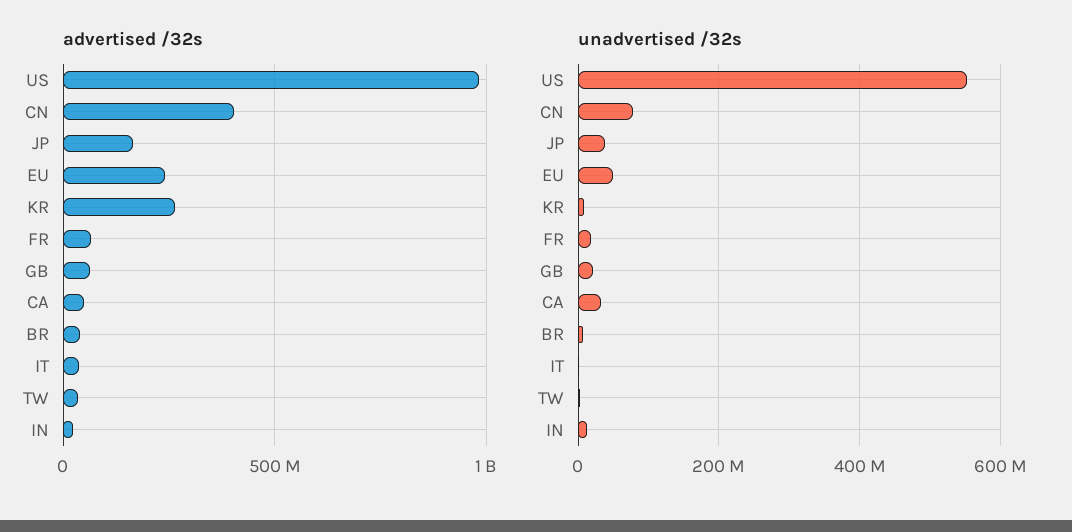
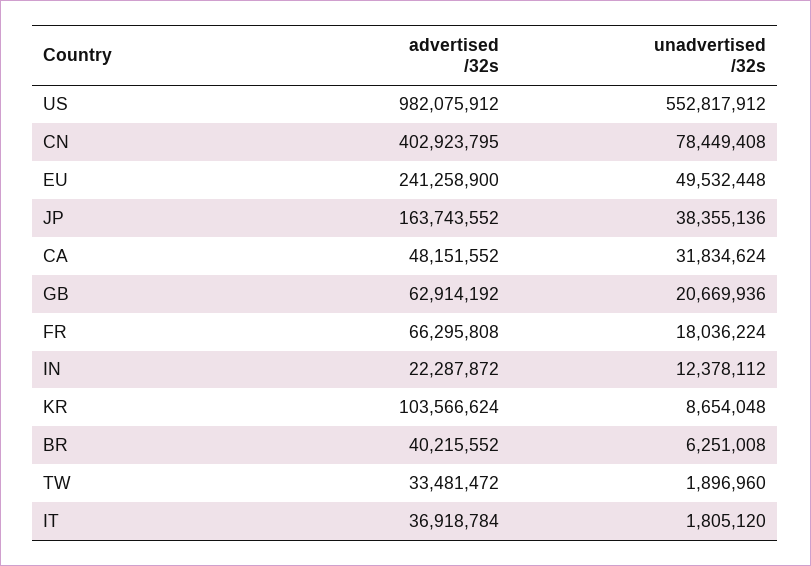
  {
    "advertised /32s": {
      "US": 982075912,
      "CN": 402923795,
      "JP": 163743552,
      "EU": 241258900,
-     "KR": 250000000,
+     "KR": 103566624,
      "FR": 66295808,
      "GB": 62914192,
      "CA": 48151552,
      "BR": 40215552,
      "IT": 36918784,
      "TW": 33481472,
      "IN": 22287872
    },
    "unadvertised /32s": {
      "US": 552817912,
      "CN": 78449408,
      "JP": 38355136,
      "EU": 49532448,
      "KR": 8654048,
      "FR": 18036224,
      "GB": 20669936,
      "CA": 31834624,
      "BR": 6251008,
      "IT": 1805120,
      "TW": 1896960,
      "IN": 12378112
    }
  }

